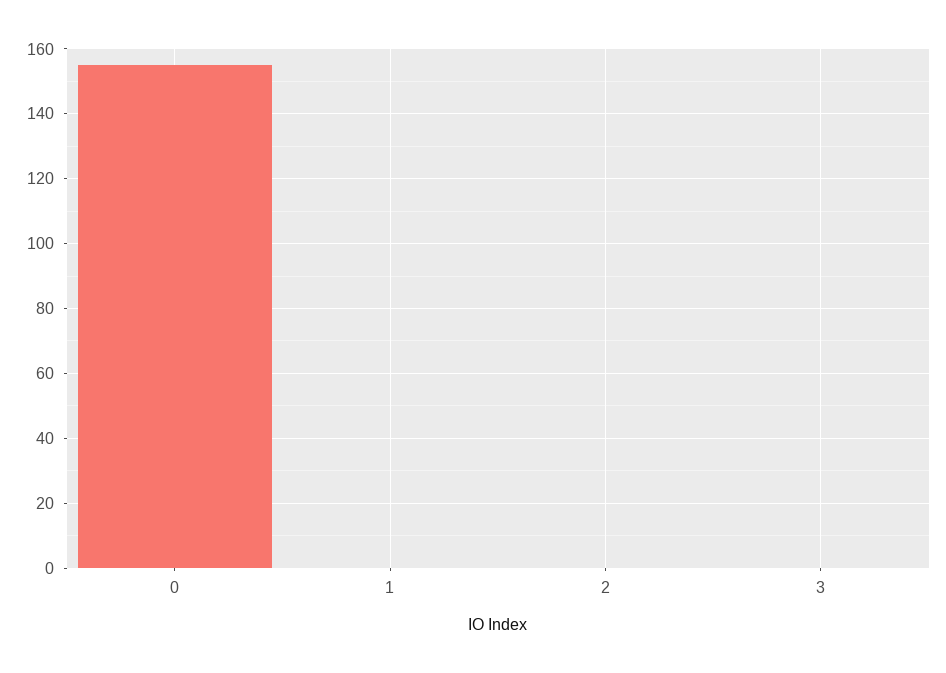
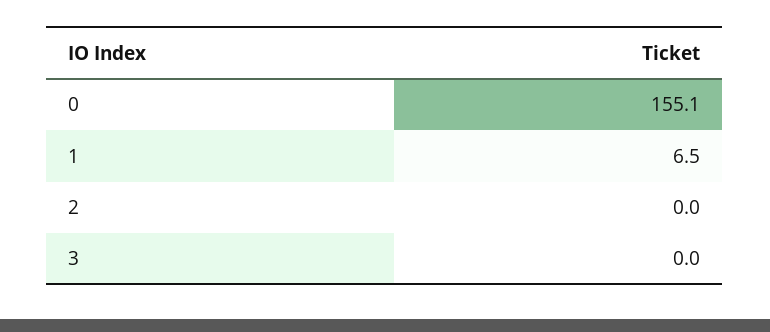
  {
    "0": 155.1,
-   "1": 0,
+   "1": 6.5,
    "2": 0,
    "3": 0
  }

